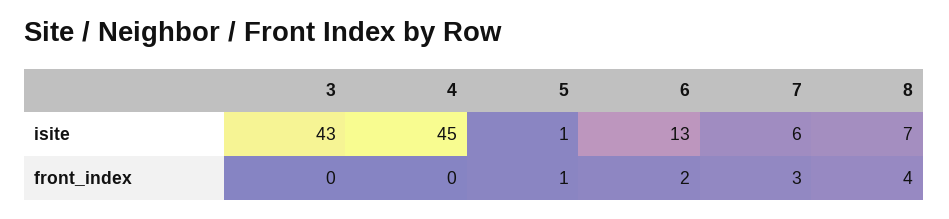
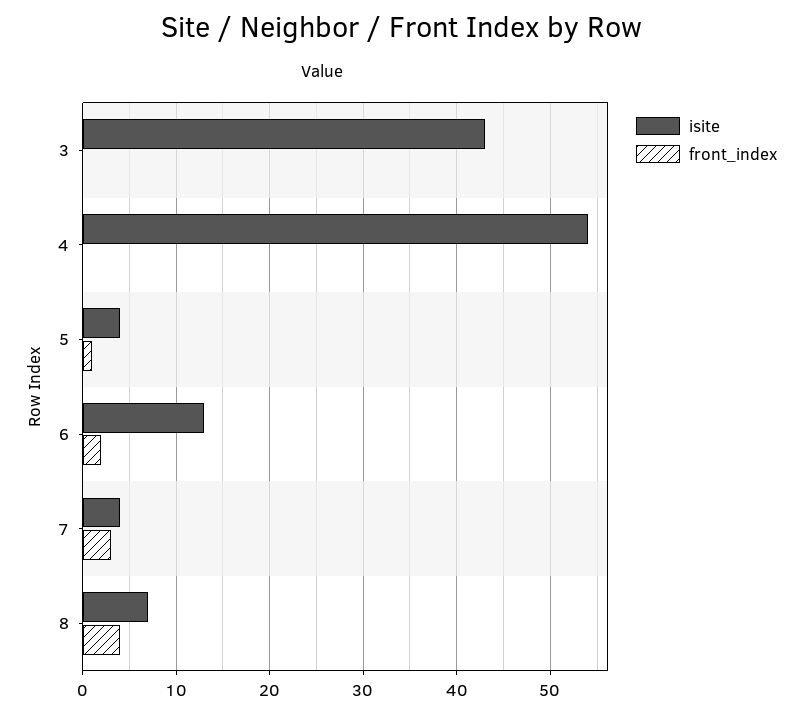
  {
    "isite": {
      "3": 43,
-     "4": 45,
+     "4": 54,
-     "5": 1,
+     "5": 4,
      "6": 13,
-     "7": 6,
+     "7": 4,
      "8": 7
    },
    "front_index": {
      "3": 0,
      "4": 0,
      "5": 1,
      "6": 2,
      "7": 3,
      "8": 4
    }
  }

